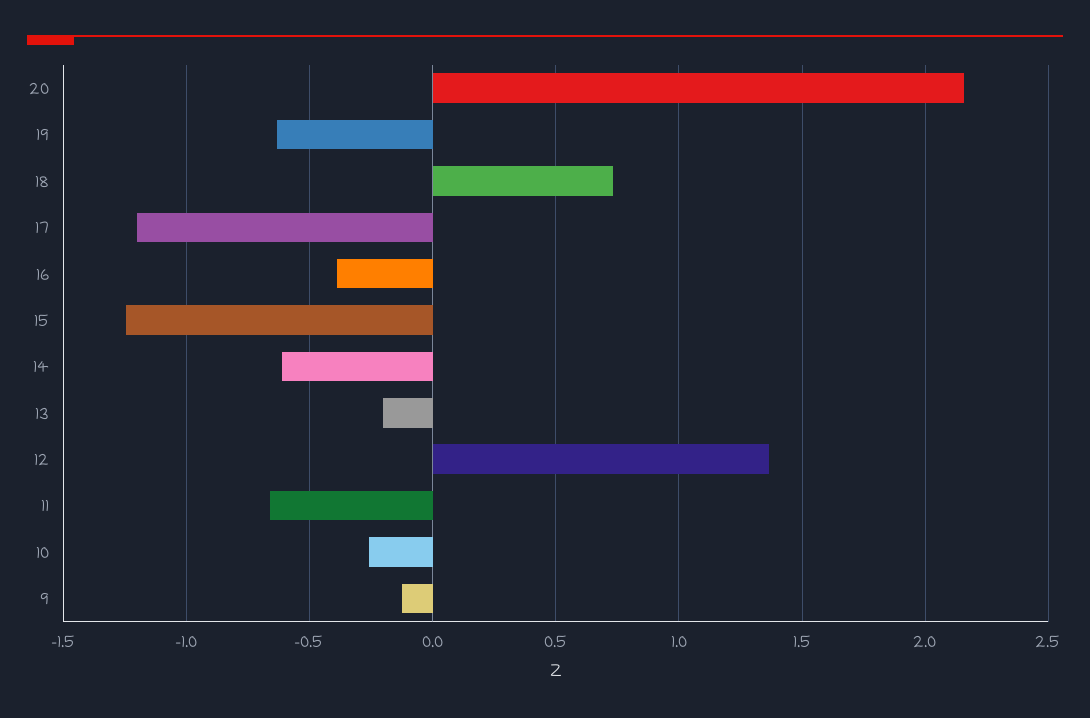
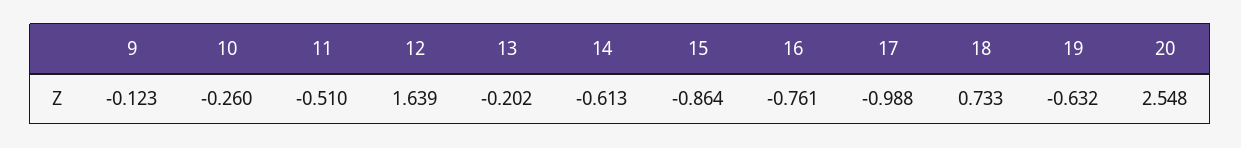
  {
-   "20": 2.15,
+   "20": 2.548,
    "19": -0.632,
    "18": 0.733,
-   "17": -1.2,
+   "17": -0.988,
-   "16": -0.4,
+   "16": -0.761,
-   "15": -1.25,
+   "15": -0.864,
    "14": -0.613,
    "13": -0.202,
-   "12": 1.35,
+   "12": 1.639,
-   "11": -0.65,
+   "11": -0.51,
    "10": -0.26,
    "9": -0.123
  }

